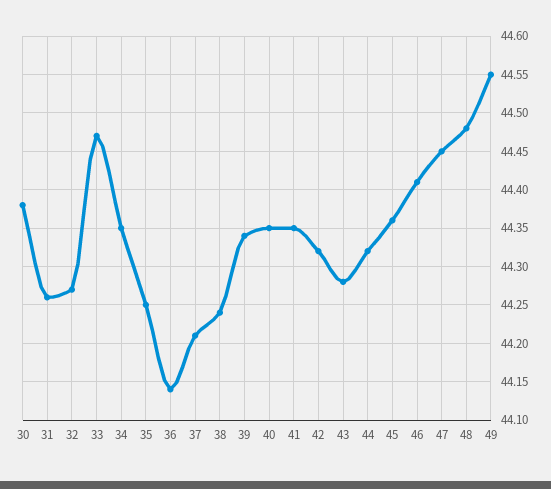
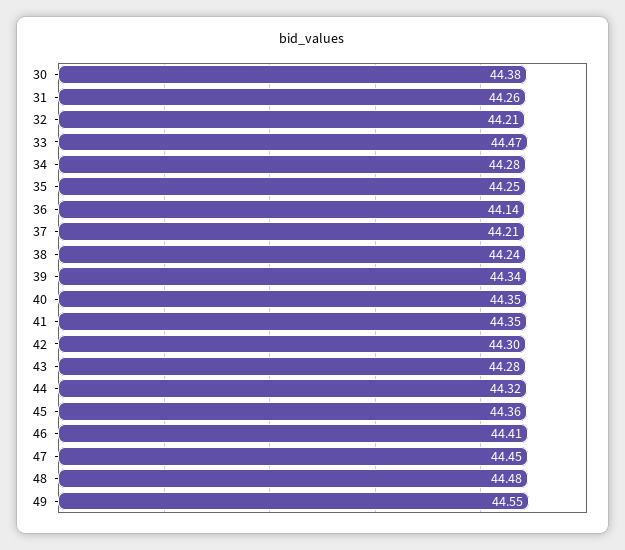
  {
    "30": 44.38,
    "31": 44.26,
-   "32": 44.27,
+   "32": 44.21,
    "33": 44.47,
-   "34": 44.35,
+   "34": 44.28,
    "35": 44.25,
    "36": 44.14,
    "37": 44.21,
    "38": 44.24,
    "39": 44.34,
    "40": 44.35,
    "41": 44.35,
-   "42": 44.32,
+   "42": 44.3,
    "43": 44.28,
    "44": 44.32,
    "45": 44.36,
    "46": 44.41,
    "47": 44.45,
    "48": 44.48,
    "49": 44.55
  }

